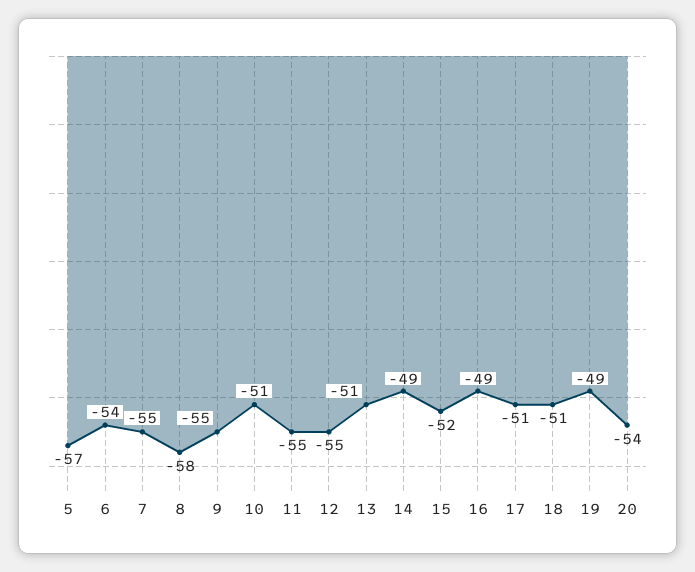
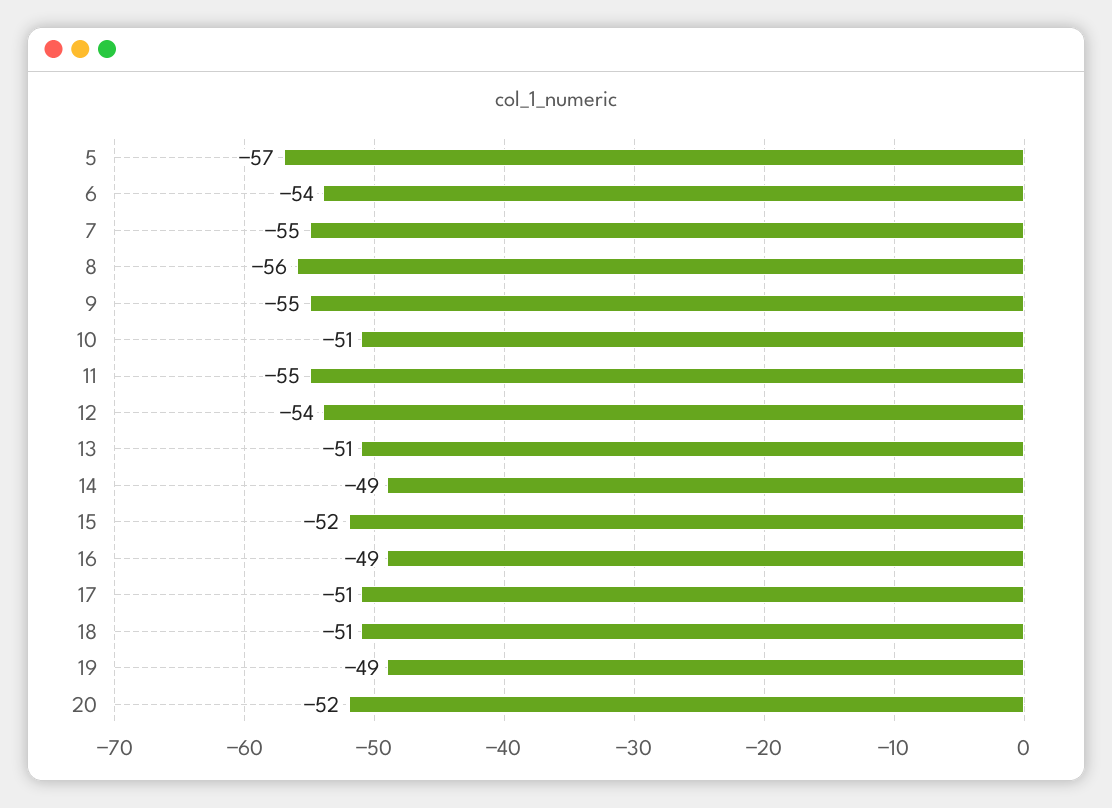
  {
    "5": -57,
    "6": -54,
    "7": -55,
-   "8": -58,
+   "8": -56,
    "9": -55,
    "10": -51,
    "11": -55,
-   "12": -55,
+   "12": -54,
    "13": -51,
    "14": -49,
    "15": -52,
    "16": -49,
    "17": -51,
    "18": -51,
    "19": -49,
-   "20": -54
+   "20": -52
  }

